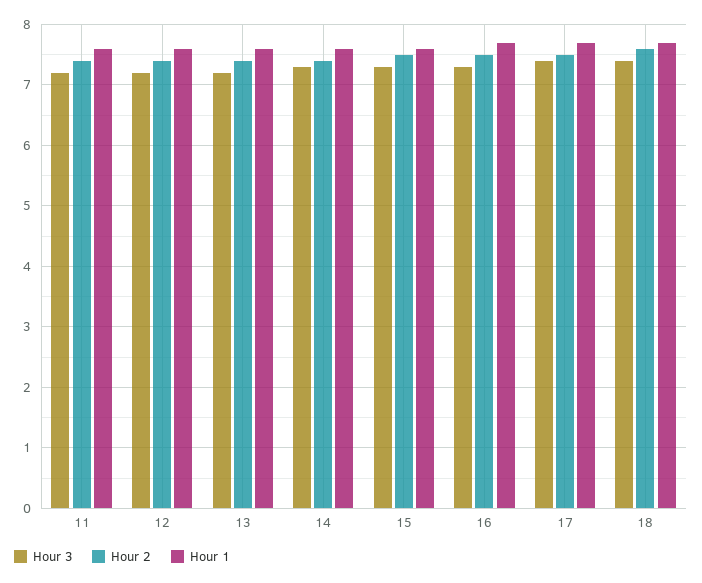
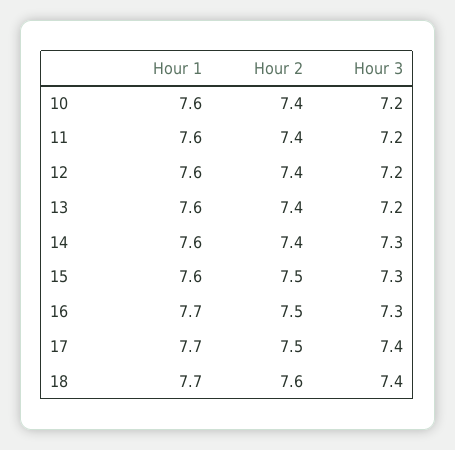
  {
    "Hour 3": {
      "11": 7.2,
      "12": 7.2,
      "13": 7.2,
      "14": 7.3,
      "15": 7.3,
      "16": 7.3,
      "17": 7.4,
-     "18": 7.4
+     "18": 7.4,
+     "10": 7.2
    },
    "Hour 2": {
      "11": 7.4,
      "12": 7.4,
      "13": 7.4,
      "14": 7.4,
      "15": 7.5,
      "16": 7.5,
      "17": 7.5,
-     "18": 7.6
+     "18": 7.6,
+     "10": 7.4
    },
    "Hour 1": {
      "11": 7.6,
      "12": 7.6,
      "13": 7.6,
      "14": 7.6,
      "15": 7.6,
      "16": 7.7,
      "17": 7.7,
-     "18": 7.7
+     "18": 7.7,
+     "10": 7.6
    }
  }

